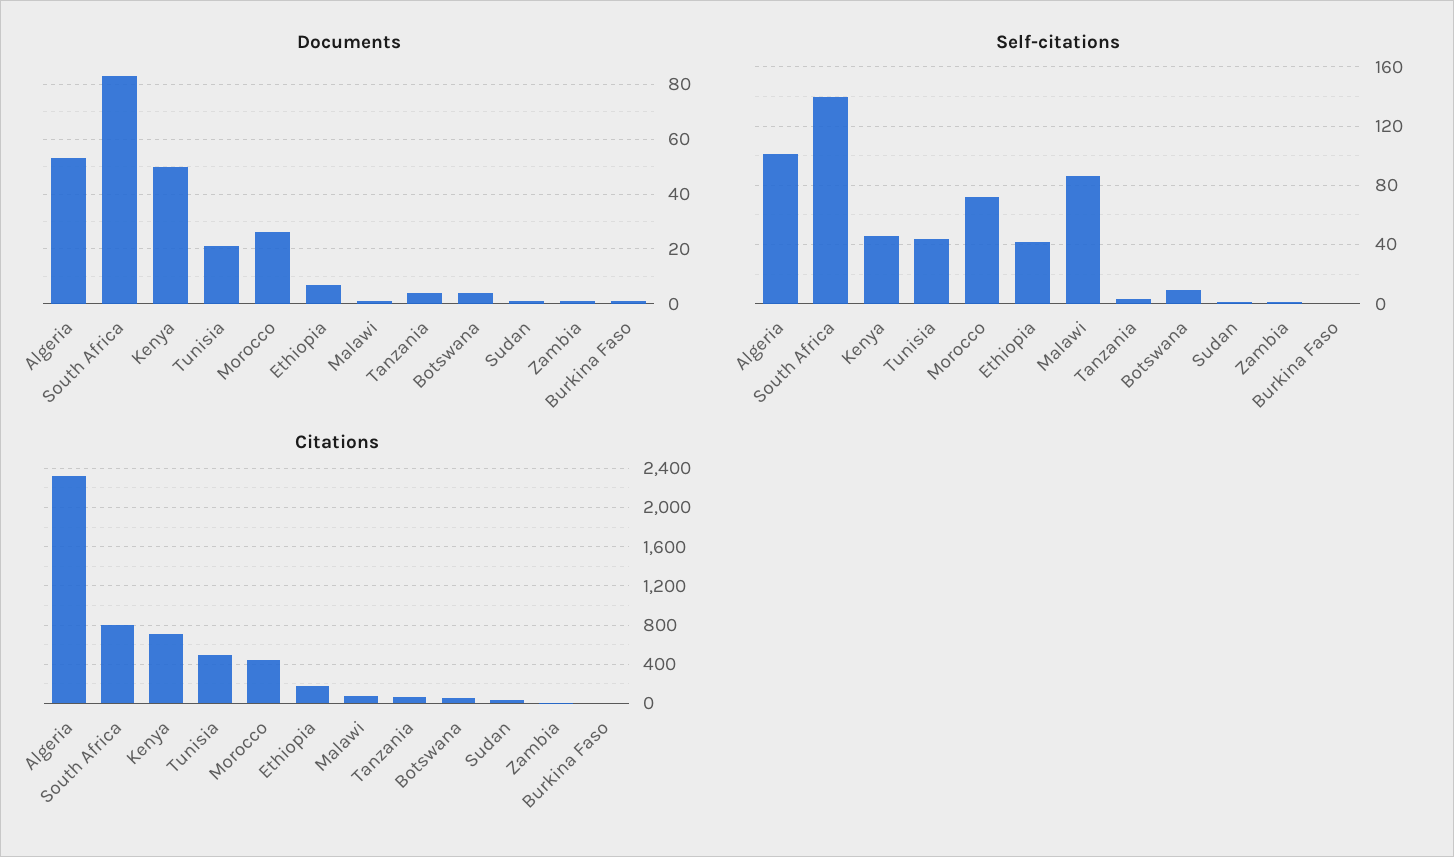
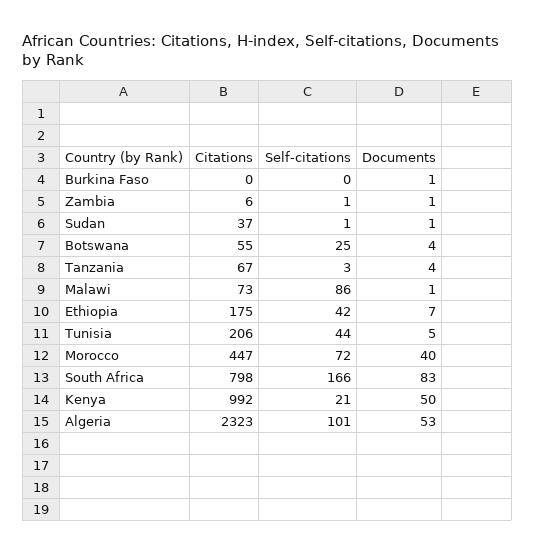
  {
    "Documents": {
      "Algeria": 53,
      "South Africa": 83,
      "Kenya": 50,
-     "Tunisia": 20,
+     "Tunisia": 5,
-     "Morocco": 25,
+     "Morocco": 40,
      "Ethiopia": 7,
      "Malawi": 1,
      "Tanzania": 4,
      "Botswana": 4,
      "Sudan": 1,
      "Zambia": 1,
      "Burkina Faso": 1
    },
    "Self-citations": {
      "Algeria": 101,
-     "South Africa": 140,
+     "South Africa": 166,
-     "Kenya": 45,
+     "Kenya": 21,
      "Tunisia": 44,
      "Morocco": 72,
      "Ethiopia": 42,
      "Malawi": 86,
      "Tanzania": 3,
-     "Botswana": 10,
+     "Botswana": 25,
      "Sudan": 1,
      "Zambia": 1,
      "Burkina Faso": 0
    },
    "Citations": {
      "Algeria": 2323,
      "South Africa": 798,
-     "Kenya": 700,
+     "Kenya": 992,
-     "Tunisia": 500,
+     "Tunisia": 206,
      "Morocco": 447,
      "Ethiopia": 175,
      "Malawi": 73,
      "Tanzania": 67,
      "Botswana": 55,
      "Sudan": 37,
      "Zambia": 6,
      "Burkina Faso": 0
    }
  }

